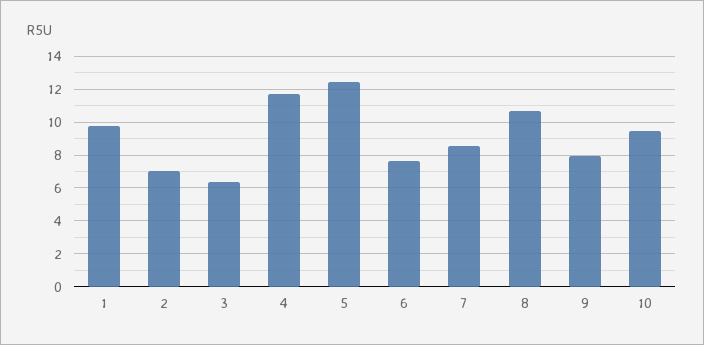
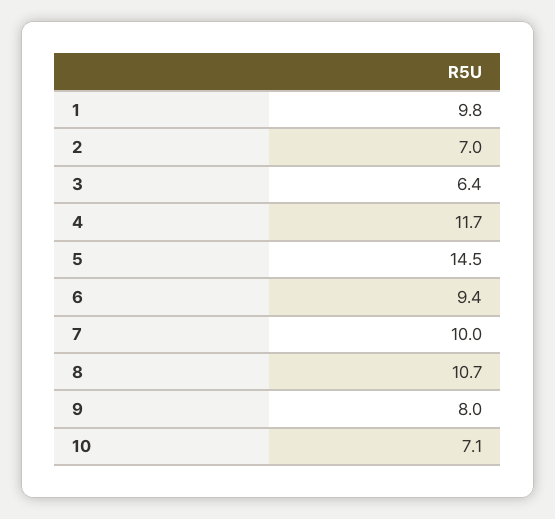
  {
    "1": 9.8,
    "2": 7,
    "3": 6.4,
    "4": 11.7,
-   "5": 12.5,
+   "5": 14.5,
-   "6": 7.5,
+   "6": 9.4,
-   "7": 8.5,
+   "7": 10,
    "8": 10.7,
    "9": 8,
-   "10": 9.5
+   "10": 7.1
  }

